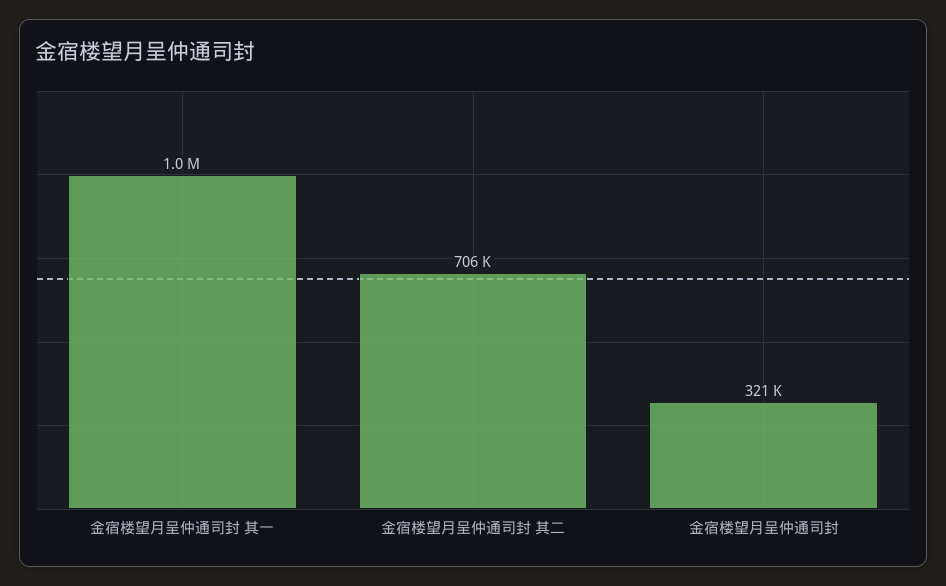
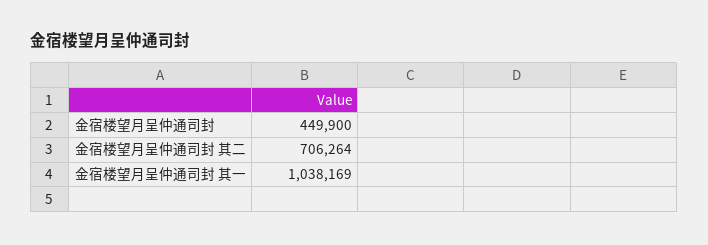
  {
    "金宿楼望月呈仲通司封 其一": 1038169,
    "金宿楼望月呈仲通司封 其二": 706264,
-   "金宿楼望月呈仲通司封": 321000
+   "金宿楼望月呈仲通司封": 449900
  }

